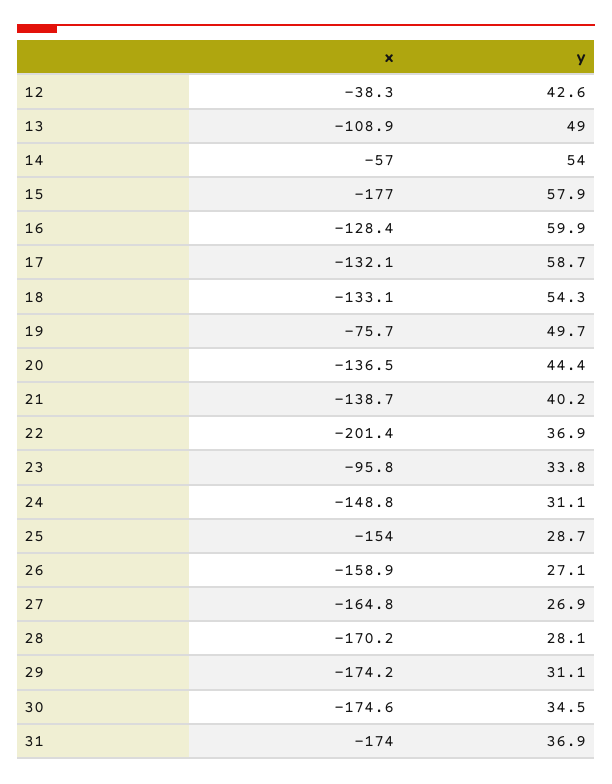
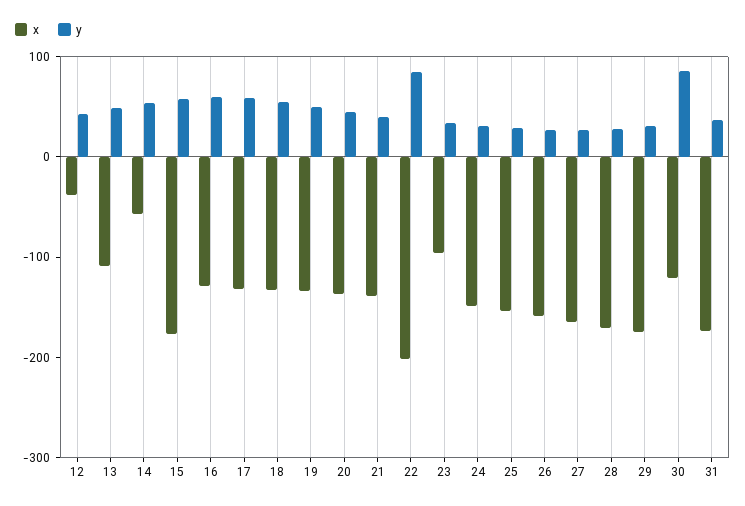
  {
    "x": {
      "12": -38.3,
      "13": -108.9,
      "14": -57,
      "15": -177,
      "16": -128.4,
      "17": -132.1,
      "18": -133.1,
-     "19": -75.7,
+     "19": -140,
      "20": -136.5,
      "21": -138.7,
      "22": -201.4,
      "23": -95.8,
      "24": -148.8,
      "25": -154,
      "26": -158.9,
      "27": -164.8,
      "28": -170.2,
      "29": -174.2,
-     "30": -174.6,
+     "30": -120,
      "31": -174
    },
    "y": {
      "12": 42.6,
      "13": 49,
      "14": 54,
      "15": 57.9,
      "16": 59.9,
      "17": 58.7,
      "18": 54.3,
      "19": 49.7,
      "20": 44.4,
      "21": 40.2,
-     "22": 36.9,
+     "22": 80,
      "23": 33.8,
      "24": 31.1,
      "25": 28.7,
      "26": 27.1,
      "27": 26.9,
      "28": 28.1,
      "29": 31.1,
-     "30": 34.5,
+     "30": 80,
      "31": 36.9
    }
  }

